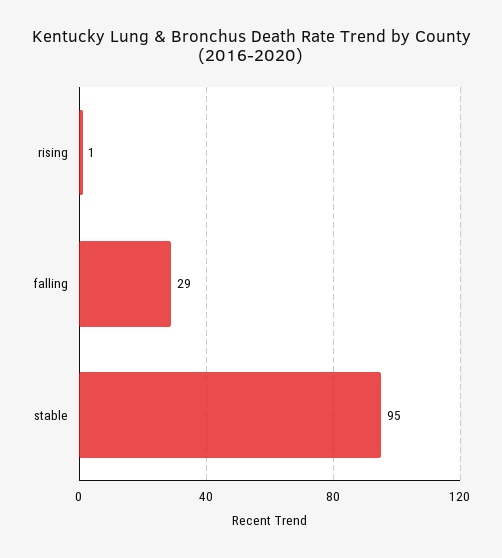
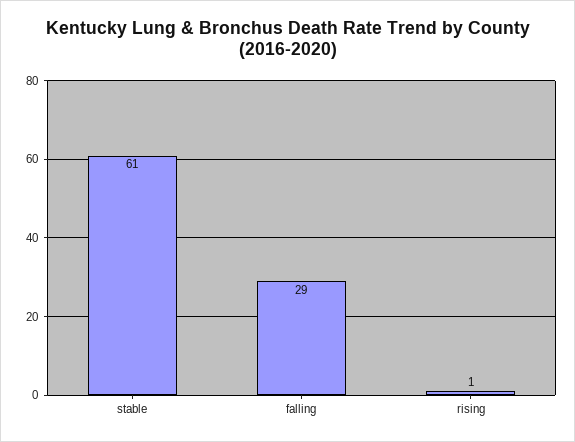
  {
    "rising": 1,
    "falling": 29,
-   "stable": 95
+   "stable": 61
  }

